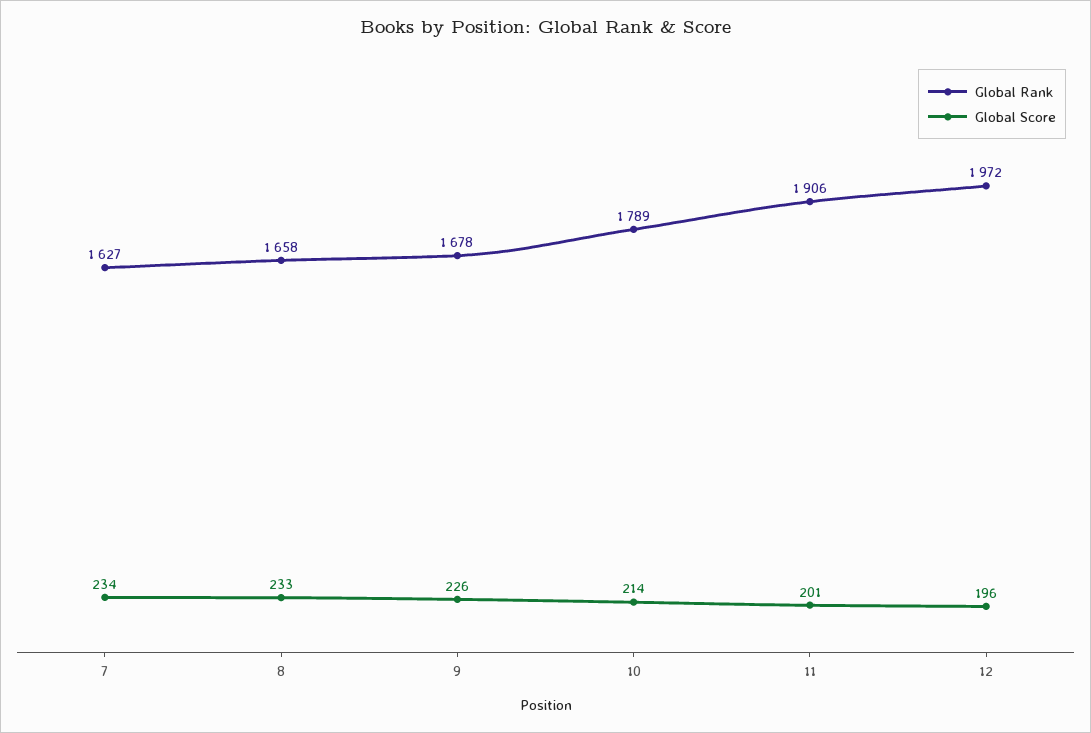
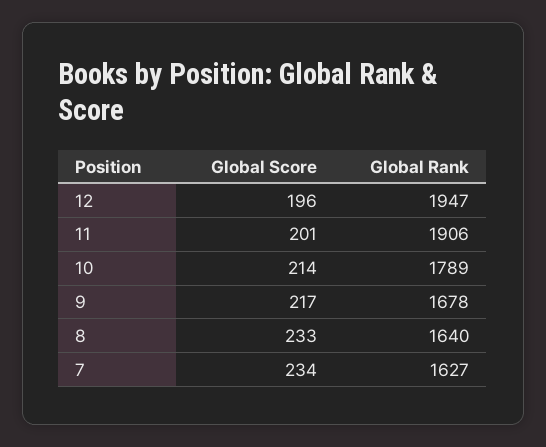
  {
    "Global Rank": {
      "7": 1627,
-     "8": 1658,
+     "8": 1640,
      "9": 1678,
      "10": 1789,
      "11": 1906,
-     "12": 1972
+     "12": 1947
    },
    "Global Score": {
      "7": 234,
      "8": 233,
-     "9": 226,
+     "9": 217,
      "10": 214,
      "11": 201,
      "12": 196
    }
  }

